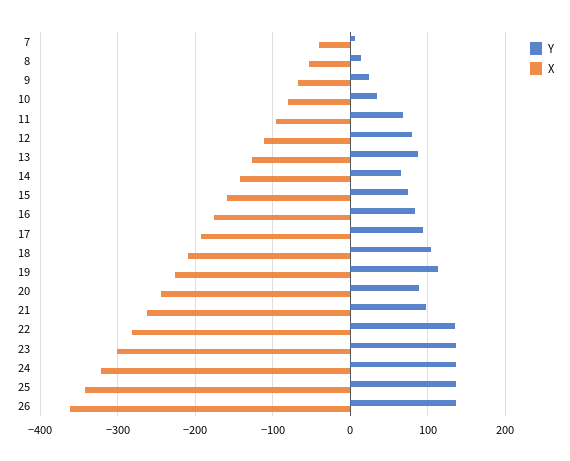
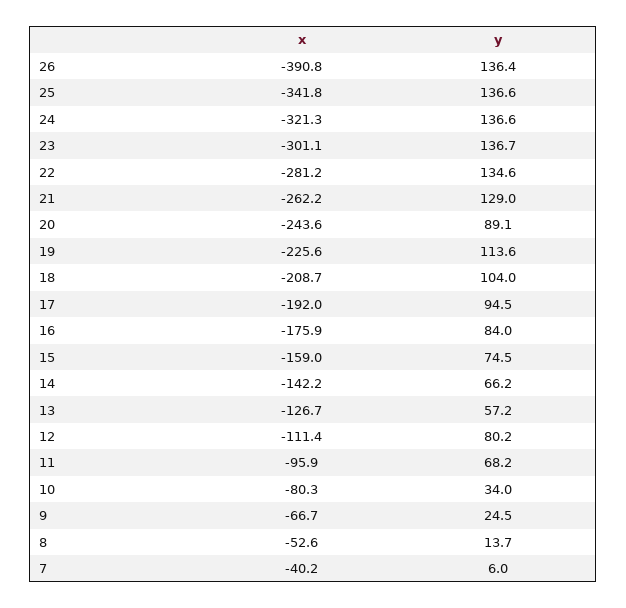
  {
    "Y": {
      "7": 6,
      "8": 13.7,
      "9": 24.5,
      "10": 34,
      "11": 68.2,
      "12": 80.2,
-     "13": 90,
+     "13": 57.2,
      "14": 66.2,
      "15": 74.5,
      "16": 84,
      "17": 94.5,
      "18": 104,
      "19": 113.6,
      "20": 89.1,
-     "21": 100,
+     "21": 129,
      "22": 134.6,
      "23": 136.7,
      "24": 136.6,
      "25": 136.6,
      "26": 136.4
    },
    "X": {
      "7": -40.2,
      "8": -52.6,
      "9": -66.7,
      "10": -80.3,
      "11": -95.9,
      "12": -111.4,
      "13": -126.7,
      "14": -142.2,
      "15": -159,
      "16": -175.9,
      "17": -192,
      "18": -208.7,
      "19": -225.6,
      "20": -243.6,
      "21": -262.2,
      "22": -281.2,
      "23": -301.1,
      "24": -321.3,
      "25": -341.8,
-     "26": -360
+     "26": -390.8
    }
  }

